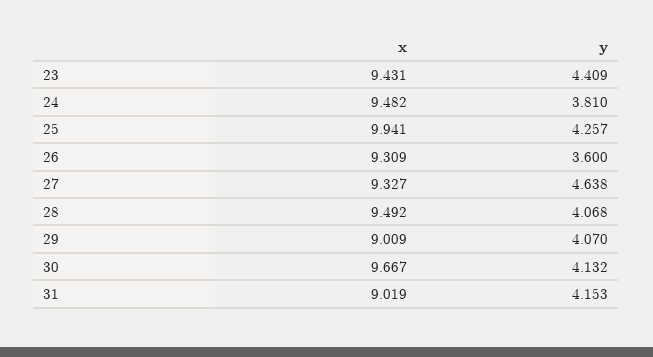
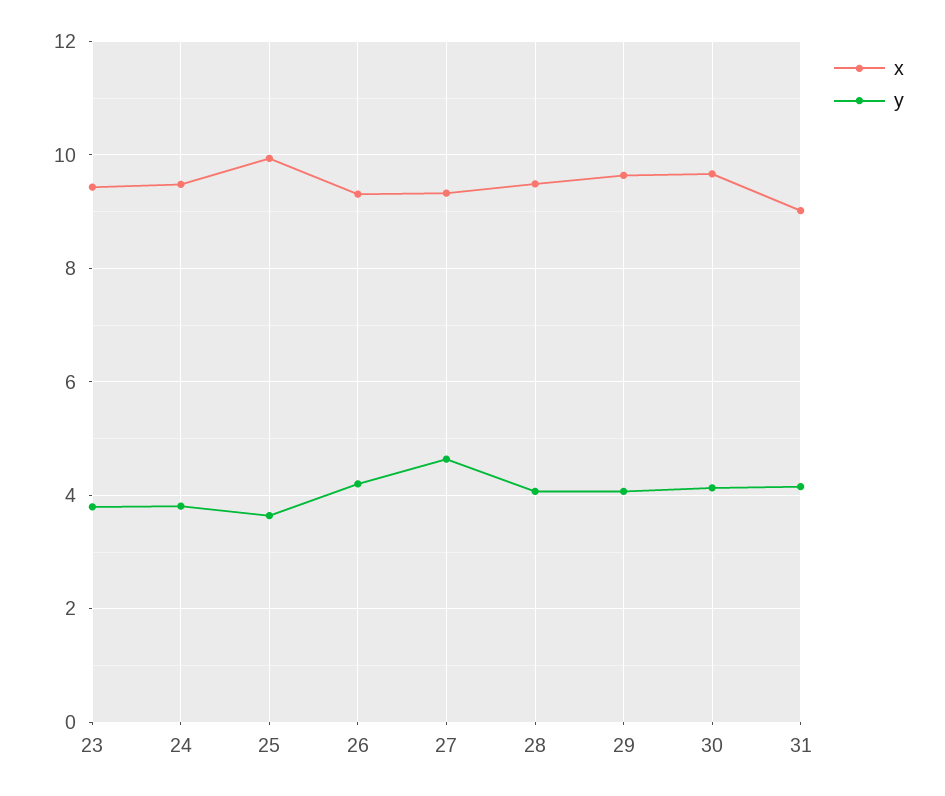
  {
    "x": {
      "23": 9.431,
      "24": 9.482,
      "25": 9.941,
      "26": 9.309,
      "27": 9.327,
      "28": 9.492,
-     "29": 9.009,
+     "29": 9.6,
      "30": 9.667,
      "31": 9.019
    },
    "y": {
-     "23": 4.409,
+     "23": 3.8,
      "24": 3.81,
-     "25": 4.257,
+     "25": 3.6,
-     "26": 3.6,
+     "26": 4.2,
      "27": 4.638,
      "28": 4.068,
      "29": 4.07,
      "30": 4.132,
      "31": 4.153
    }
  }

